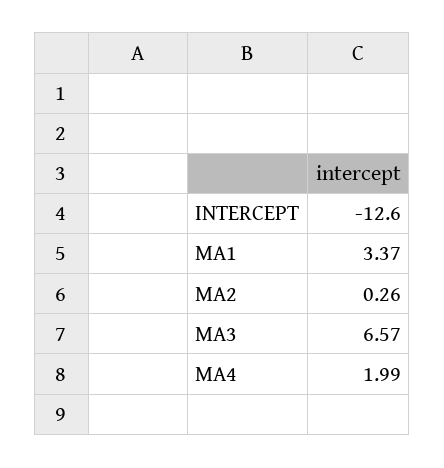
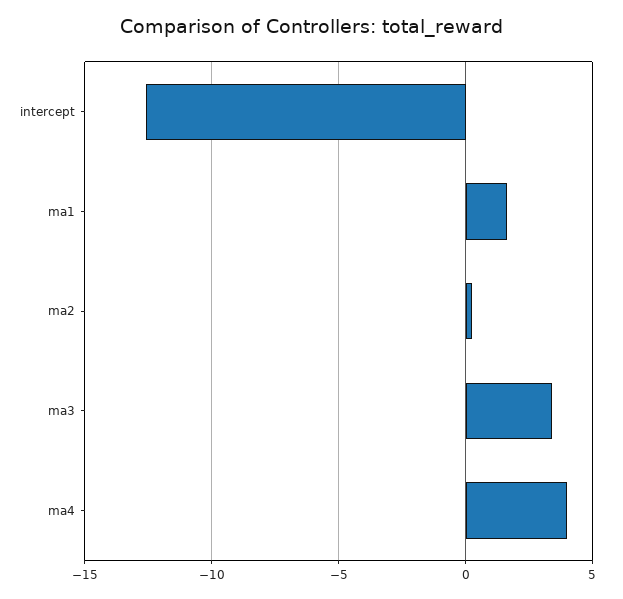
  {
    "INTERCEPT": -12.6,
-   "MA1": 3.37,
+   "MA1": 1.5,
    "MA2": 0.26,
-   "MA3": 6.57,
+   "MA3": 3.5,
-   "MA4": 1.99
+   "MA4": 4
  }

